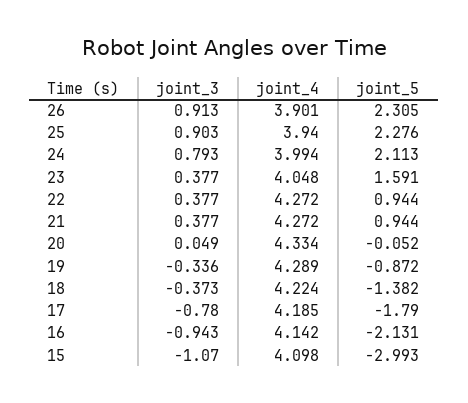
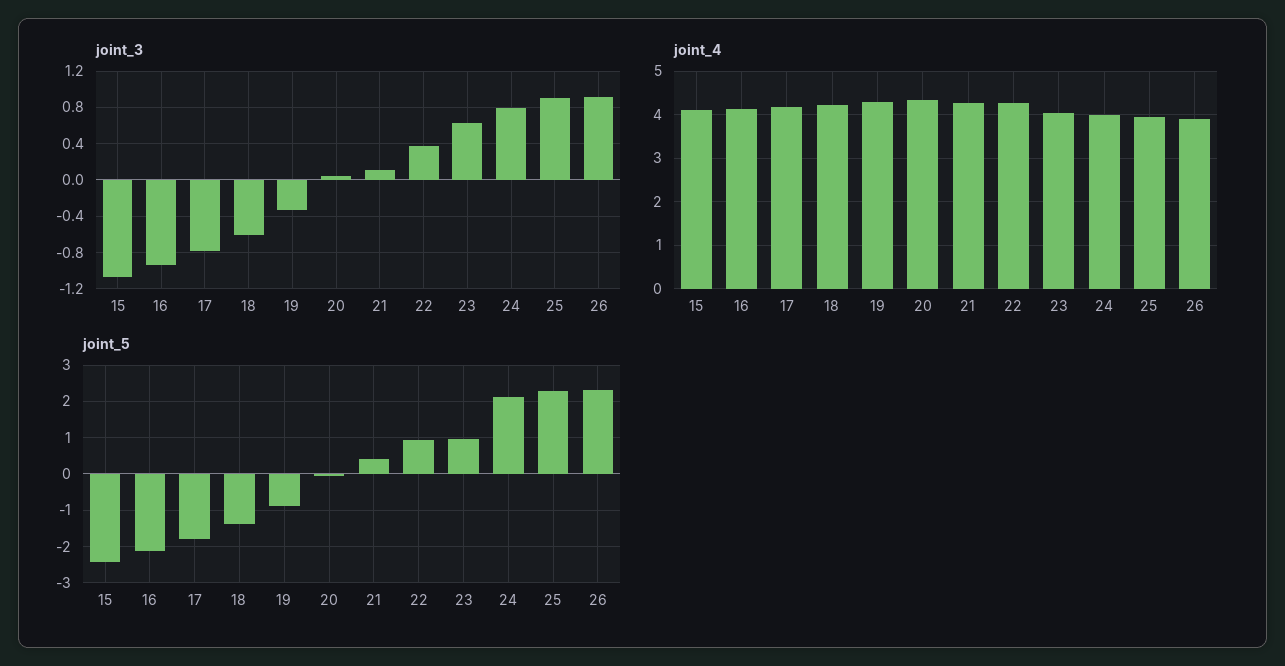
  {
    "joint_3": {
      "26": 0.913,
      "25": 0.903,
      "24": 0.793,
-     "23": 0.377,
+     "23": 0.6,
      "22": 0.377,
-     "21": 0.377,
+     "21": 0.1,
      "20": 0.049,
      "19": -0.336,
-     "18": -0.373,
+     "18": -0.6,
      "17": -0.78,
      "16": -0.943,
      "15": -1.07
    },
    "joint_4": {
      "26": 3.901,
      "25": 3.94,
      "24": 3.994,
      "23": 4.048,
      "22": 4.272,
      "21": 4.272,
      "20": 4.334,
      "19": 4.289,
      "18": 4.224,
      "17": 4.185,
      "16": 4.142,
      "15": 4.098
    },
    "joint_5": {
      "26": 2.305,
      "25": 2.276,
      "24": 2.113,
-     "23": 1.591,
+     "23": 1,
      "22": 0.944,
-     "21": 0.944,
+     "21": 0.4,
      "20": -0.052,
      "19": -0.872,
      "18": -1.382,
      "17": -1.79,
      "16": -2.131,
-     "15": -2.993
+     "15": -2.4
    }
  }

